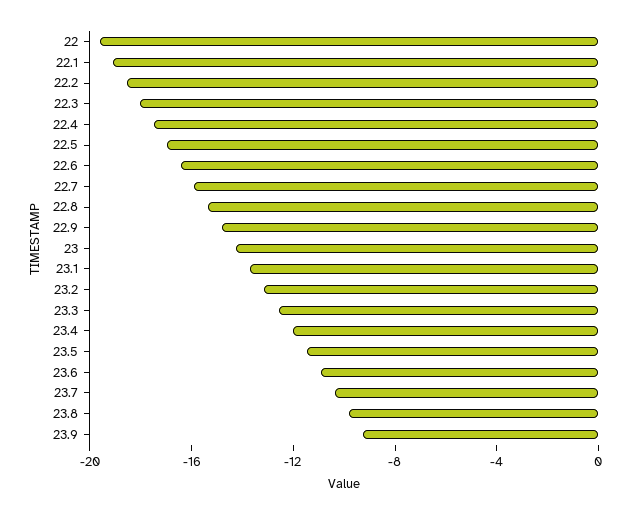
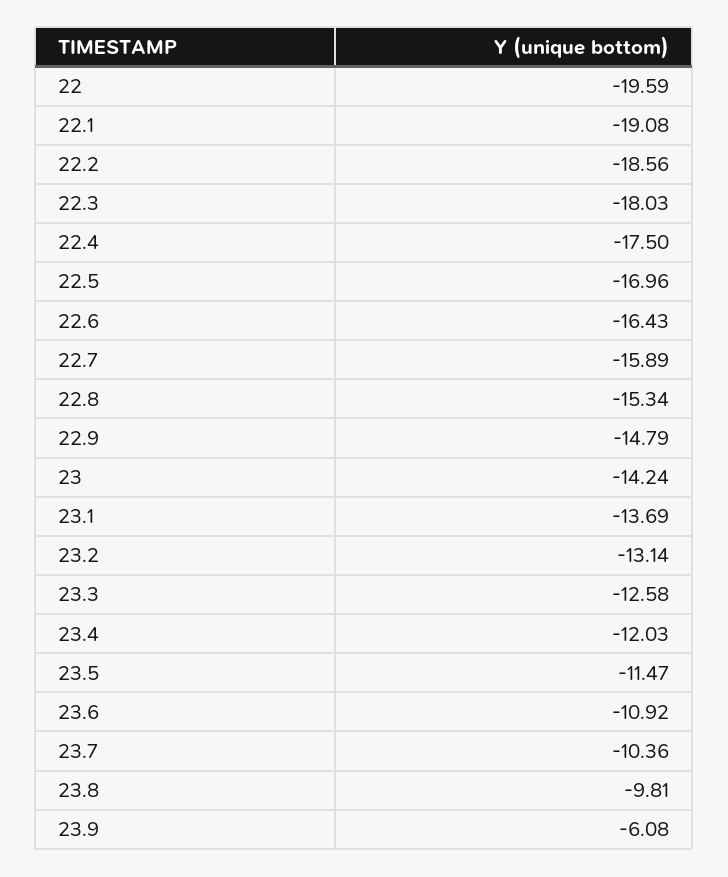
  {
    "22": -19.59,
    "22.1": -19.08,
    "22.2": -18.56,
    "22.3": -18.03,
    "22.4": -17.5,
    "22.5": -16.96,
    "22.6": -16.43,
    "22.7": -15.89,
    "22.8": -15.34,
    "22.9": -14.79,
    "23": -14.24,
    "23.1": -13.69,
    "23.2": -13.14,
    "23.3": -12.58,
    "23.4": -12.03,
    "23.5": -11.47,
    "23.6": -10.92,
    "23.7": -10.36,
    "23.8": -9.81,
-   "23.9": -9
+   "23.9": -6.08
  }

